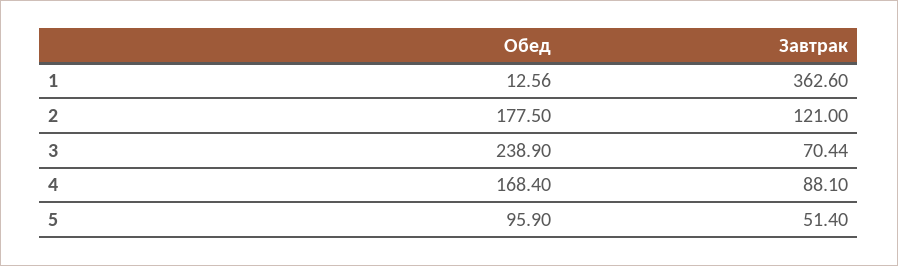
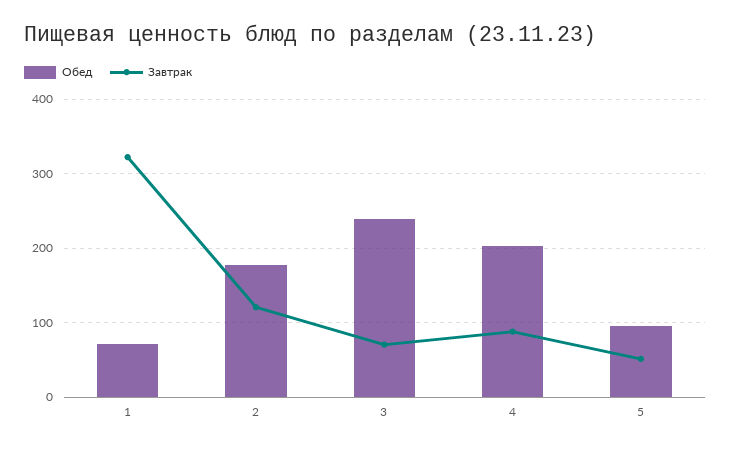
  {
    "Обед": {
-     "1": 12.56,
+     "1": 70,
      "2": 177.5,
      "3": 238.9,
-     "4": 168.4,
+     "4": 200,
      "5": 95.9
    },
    "Завтрак": {
-     "1": 362.6,
+     "1": 320,
      "2": 121,
      "3": 70.44,
      "4": 88.1,
      "5": 51.4
    }
  }

